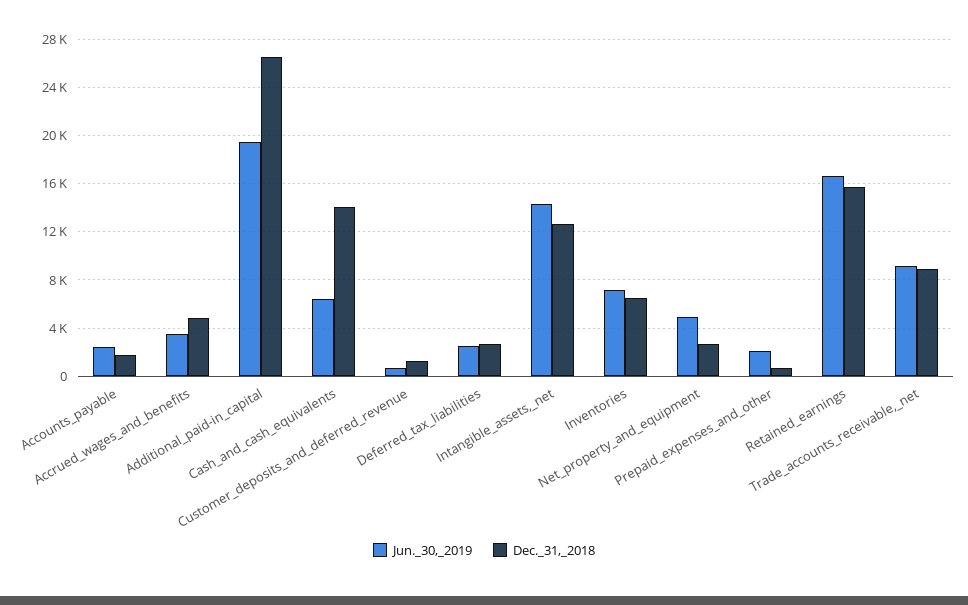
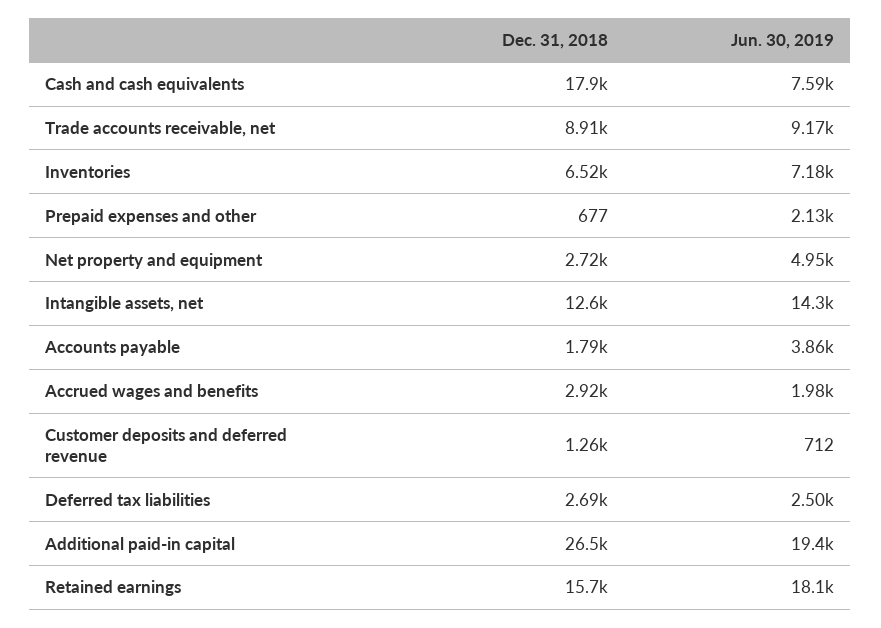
  {
    "Jun._30,_2019": {
-     "Accounts_payable": 2500,
+     "Accounts_payable": 3860,
-     "Accrued_wages_and_benefits": 3500,
+     "Accrued_wages_and_benefits": 1980,
      "Additional_paid-in_capital": 19400,
-     "Cash_and_cash_equivalents": 6500,
+     "Cash_and_cash_equivalents": 7590,
      "Customer_deposits_and_deferred_revenue": 712,
      "Deferred_tax_liabilities": 2500,
      "Intangible_assets,_net": 14300,
      "Inventories": 7180,
      "Net_property_and_equipment": 4950,
      "Prepaid_expenses_and_other": 2130,
-     "Retained_earnings": 16500,
+     "Retained_earnings": 18100,
      "Trade_accounts_receivable,_net": 9170
    },
    "Dec._31,_2018": {
      "Accounts_payable": 1790,
-     "Accrued_wages_and_benefits": 5000,
+     "Accrued_wages_and_benefits": 2920,
      "Additional_paid-in_capital": 26500,
-     "Cash_and_cash_equivalents": 14000,
+     "Cash_and_cash_equivalents": 17900,
      "Customer_deposits_and_deferred_revenue": 1260,
      "Deferred_tax_liabilities": 2690,
      "Intangible_assets,_net": 12600,
      "Inventories": 6520,
      "Net_property_and_equipment": 2720,
      "Prepaid_expenses_and_other": 677,
      "Retained_earnings": 15700,
      "Trade_accounts_receivable,_net": 8910
    }
  }

